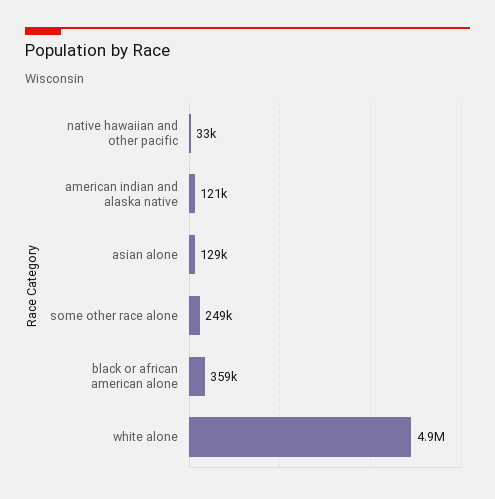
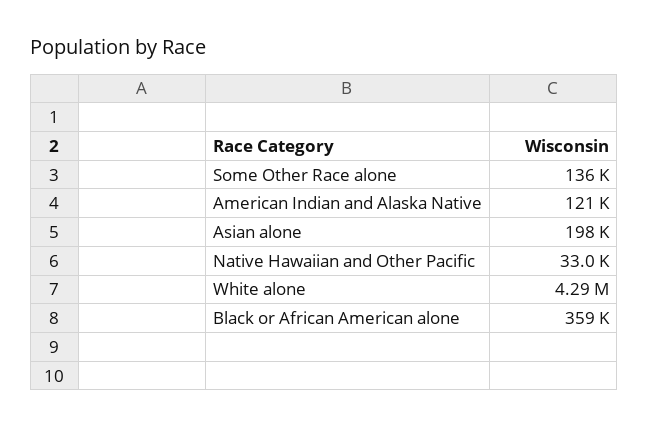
  {
    "native hawaiian and other pacific": 33000,
    "american indian and alaska native": 121000,
-   "asian alone": 129000,
+   "asian alone": 198000,
-   "some other race alone": 249000,
+   "some other race alone": 136000,
    "black or african american alone": 359000,
-   "white alone": 4900000
+   "white alone": 4290000
  }

